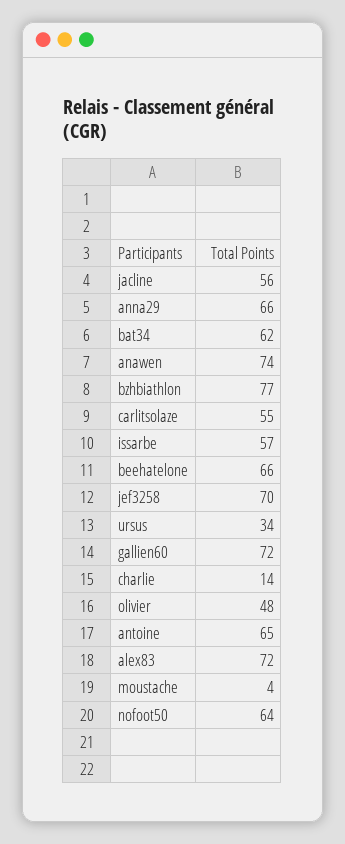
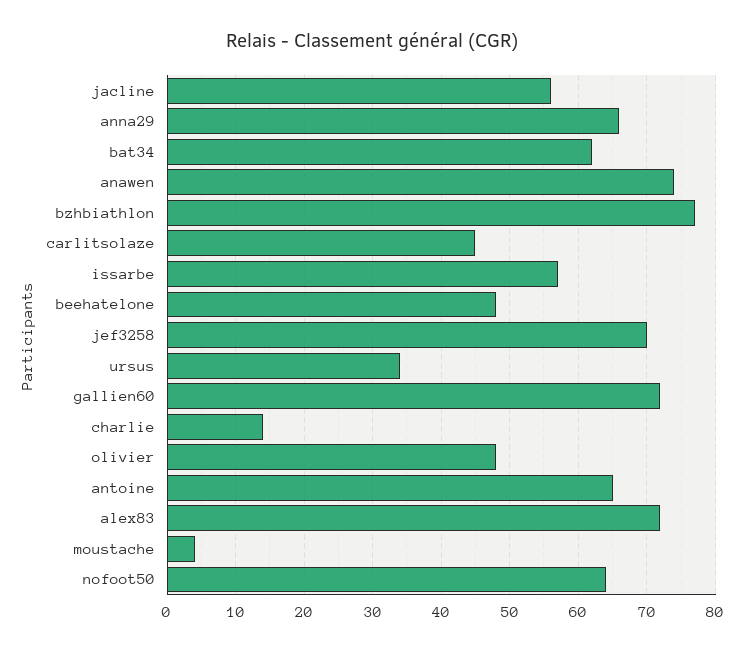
  {
    "jacline": 56,
    "anna29": 66,
    "bat34": 62,
    "anawen": 74,
    "bzhbiathlon": 77,
-   "carlitsolaze": 55,
+   "carlitsolaze": 45,
    "issarbe": 57,
-   "beehatelone": 66,
+   "beehatelone": 48,
    "jef3258": 70,
    "ursus": 34,
    "gallien60": 72,
    "charlie": 14,
    "olivier": 48,
    "antoine": 65,
    "alex83": 72,
    "moustache": 4,
    "nofoot50": 64
  }

